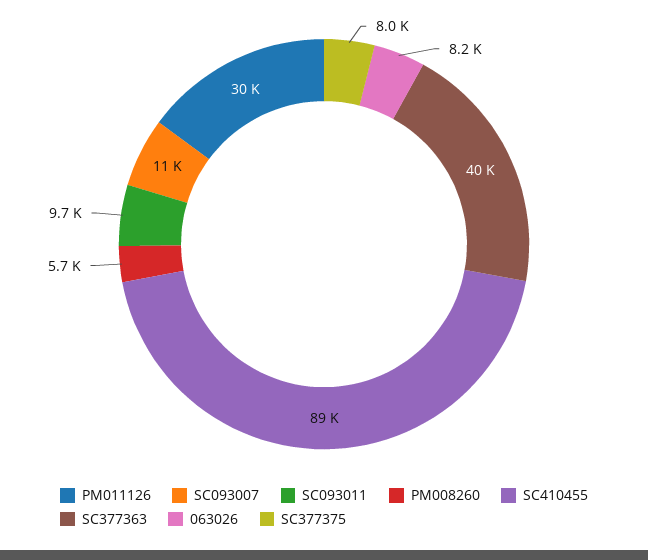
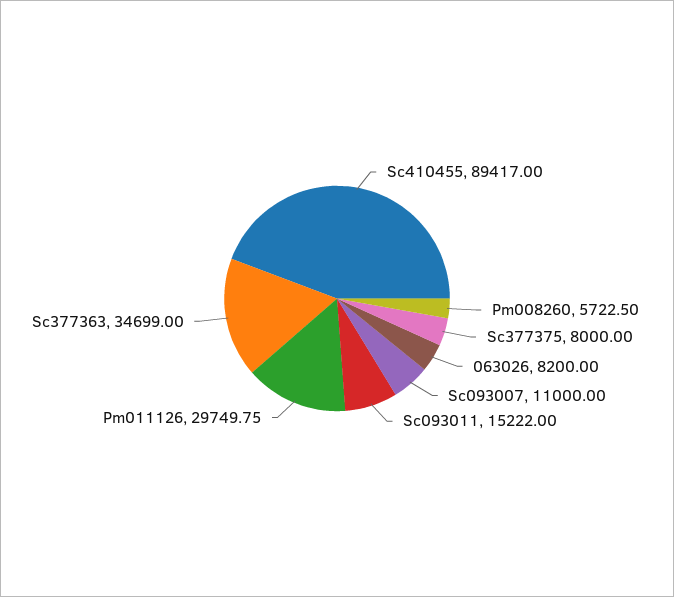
  {
    "PM011126": 29749.75,
    "SC093007": 11000,
-   "SC093011": 9700,
+   "SC093011": 15222,
    "PM008260": 5722.5,
    "SC410455": 89417,
-   "SC377363": 40000,
+   "SC377363": 34699,
    "063026": 8200,
    "SC377375": 8000
  }

